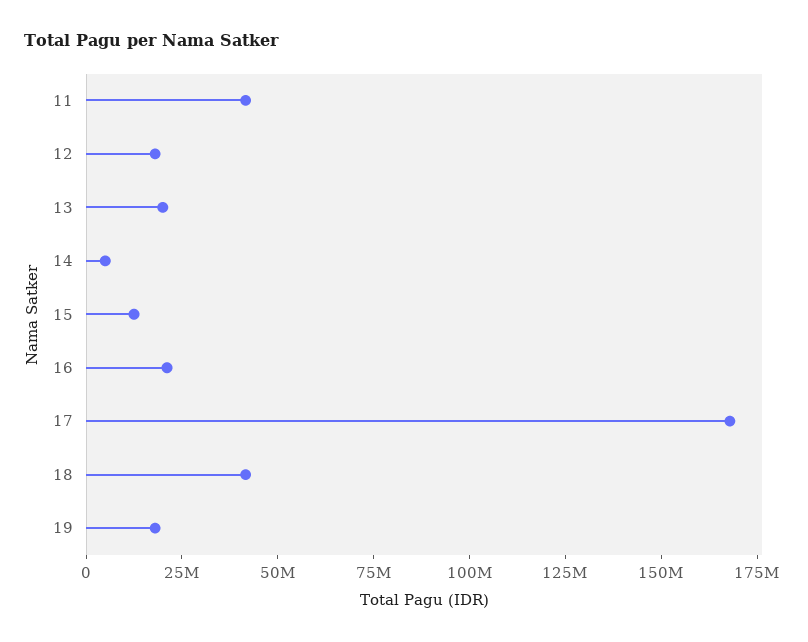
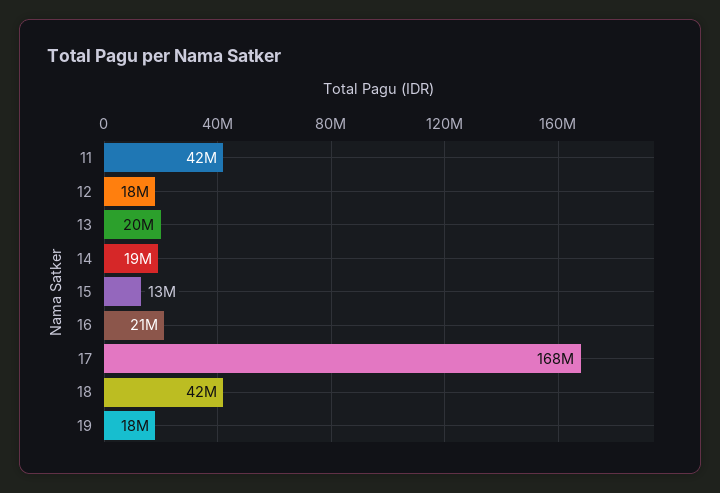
  {
    "11": 42000000,
    "12": 18000000,
    "13": 20000000,
-   "14": 5000000,
+   "14": 19000000,
    "15": 13000000,
    "16": 21000000,
    "17": 168000000,
    "18": 42000000,
    "19": 18000000
  }

